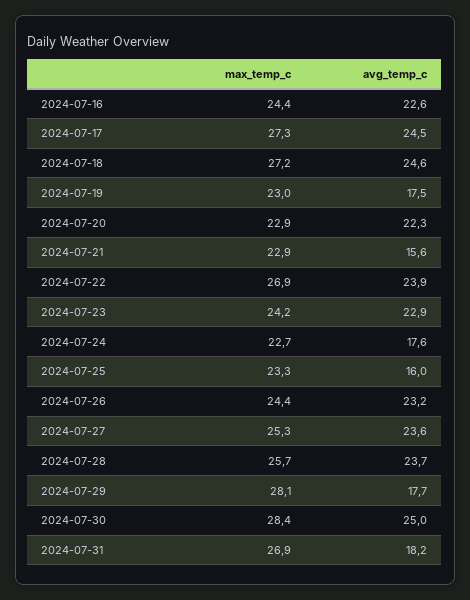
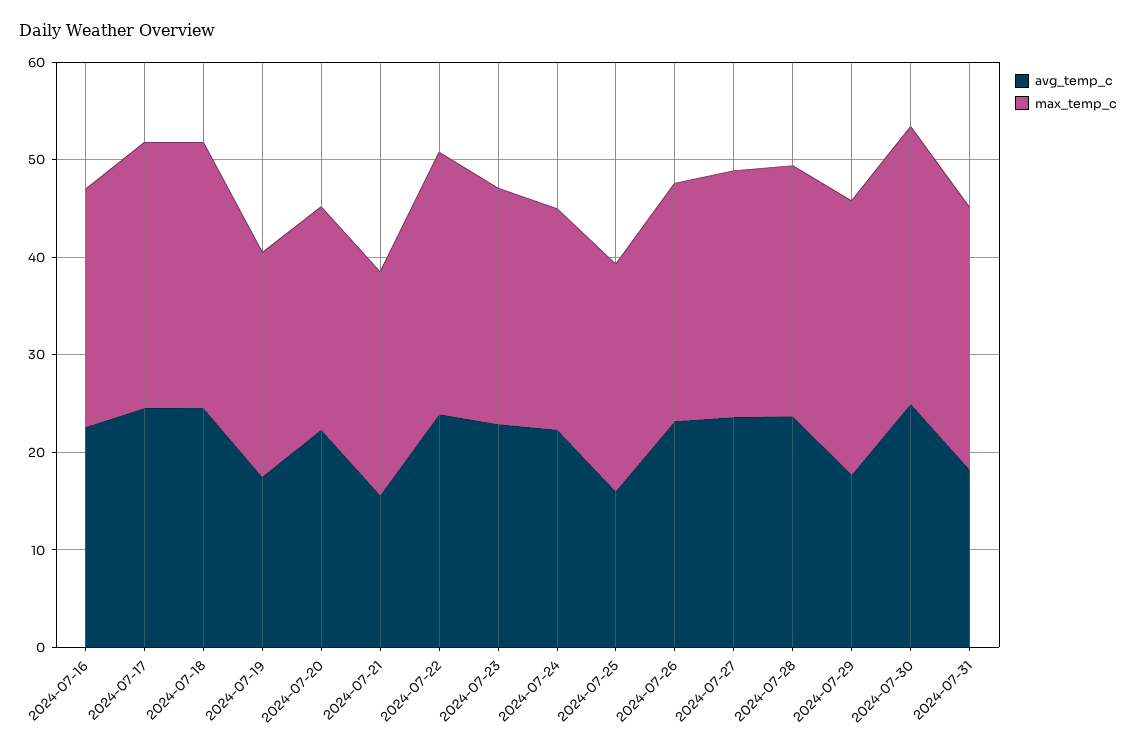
  {
    "max_temp_c": {
      "2024-07-16": 24.4,
      "2024-07-17": 27.3,
      "2024-07-18": 27.2,
      "2024-07-19": 23,
      "2024-07-20": 22.9,
      "2024-07-21": 22.9,
      "2024-07-22": 26.9,
      "2024-07-23": 24.2,
      "2024-07-24": 22.7,
      "2024-07-25": 23.3,
      "2024-07-26": 24.4,
      "2024-07-27": 25.3,
      "2024-07-28": 25.7,
      "2024-07-29": 28.1,
      "2024-07-30": 28.4,
      "2024-07-31": 26.9
    },
    "avg_temp_c": {
      "2024-07-16": 22.6,
      "2024-07-17": 24.5,
      "2024-07-18": 24.6,
      "2024-07-19": 17.5,
      "2024-07-20": 22.3,
      "2024-07-21": 15.6,
      "2024-07-22": 23.9,
      "2024-07-23": 22.9,
-     "2024-07-24": 17.6,
+     "2024-07-24": 22,
      "2024-07-25": 16,
      "2024-07-26": 23.2,
      "2024-07-27": 23.6,
      "2024-07-28": 23.7,
      "2024-07-29": 17.7,
      "2024-07-30": 25,
      "2024-07-31": 18.2
    }
  }

